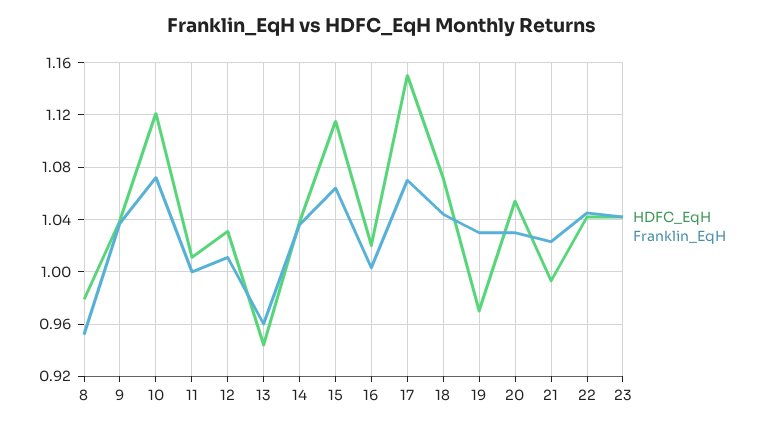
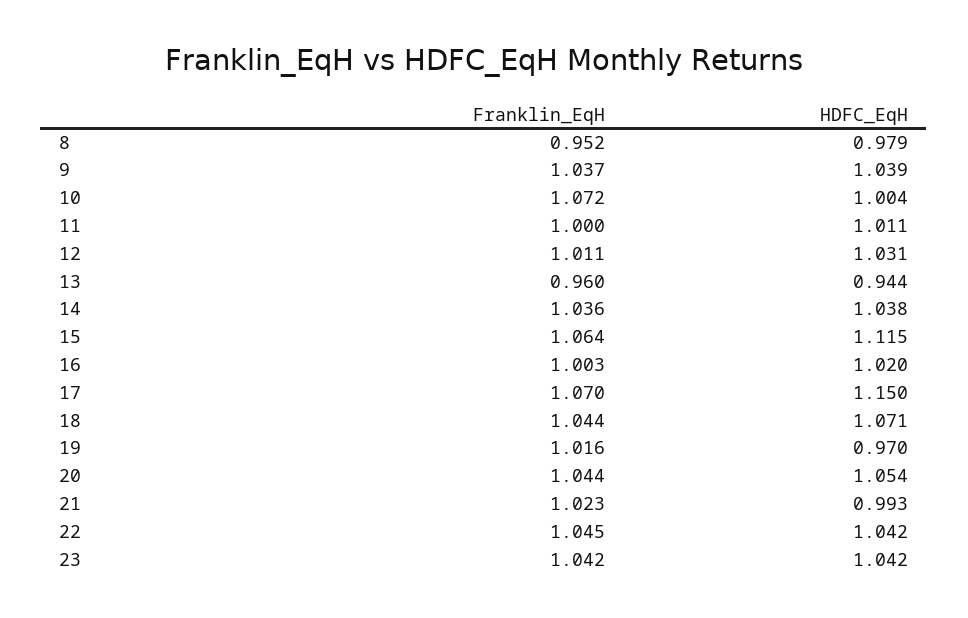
  {
    "HDFC_EqH": {
      "8": 0.979,
      "9": 1.039,
-     "10": 1.12,
+     "10": 1.004,
      "11": 1.011,
      "12": 1.031,
      "13": 0.944,
      "14": 1.038,
      "15": 1.115,
      "16": 1.02,
      "17": 1.15,
      "18": 1.071,
      "19": 0.97,
      "20": 1.054,
      "21": 0.993,
      "22": 1.042,
      "23": 1.042
    },
    "Franklin_EqH": {
      "8": 0.952,
      "9": 1.037,
      "10": 1.072,
      "11": 1,
      "12": 1.011,
      "13": 0.96,
      "14": 1.036,
      "15": 1.064,
      "16": 1.003,
      "17": 1.07,
      "18": 1.044,
-     "19": 1.03,
+     "19": 1.016,
-     "20": 1.03,
+     "20": 1.044,
      "21": 1.023,
      "22": 1.045,
      "23": 1.042
    }
  }

